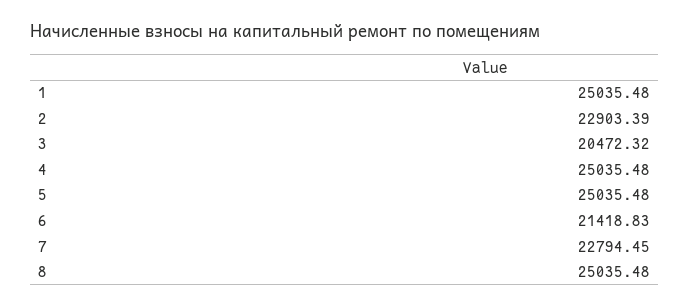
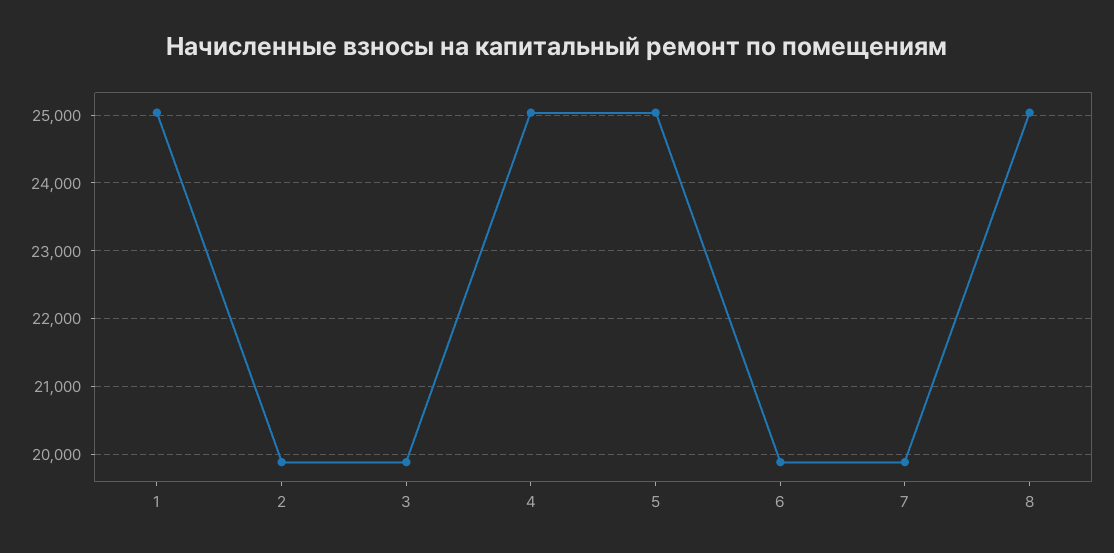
  {
    "1": 25035.48,
-   "2": 22903.39,
+   "2": 19900,
-   "3": 20472.32,
+   "3": 19900,
    "4": 25035.48,
    "5": 25035.48,
-   "6": 21418.83,
+   "6": 19900,
-   "7": 22794.45,
+   "7": 19900,
    "8": 25035.48
  }

